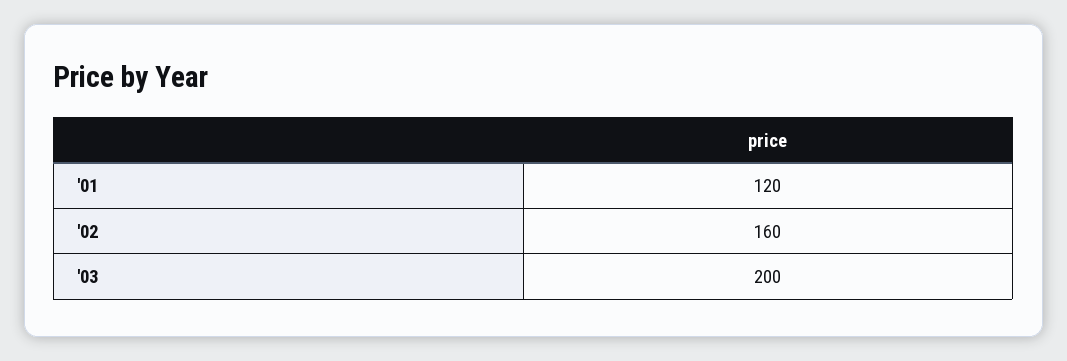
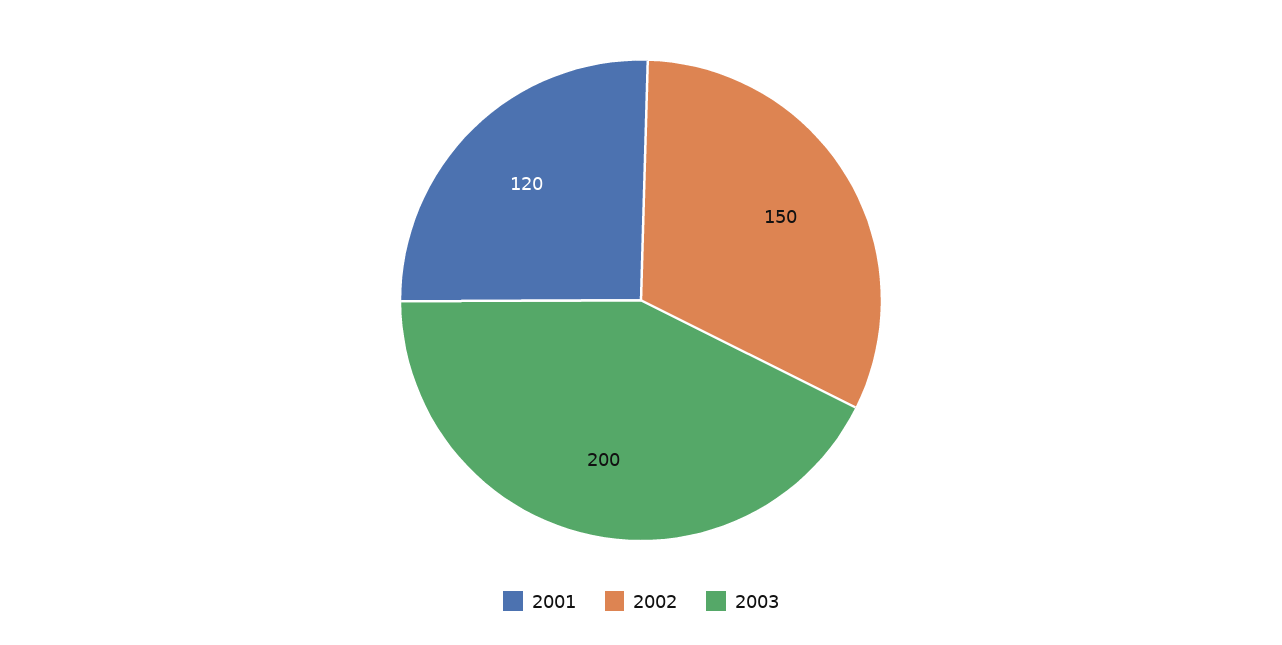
  {
    "'01": 120,
-   "'02": 160,
+   "'02": 150,
    "'03": 200
  }

